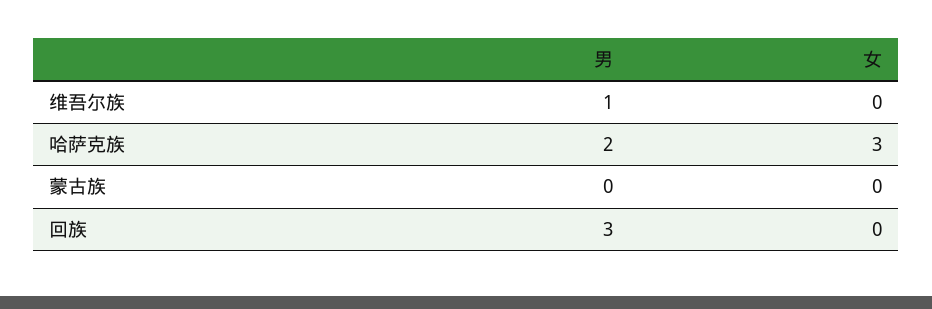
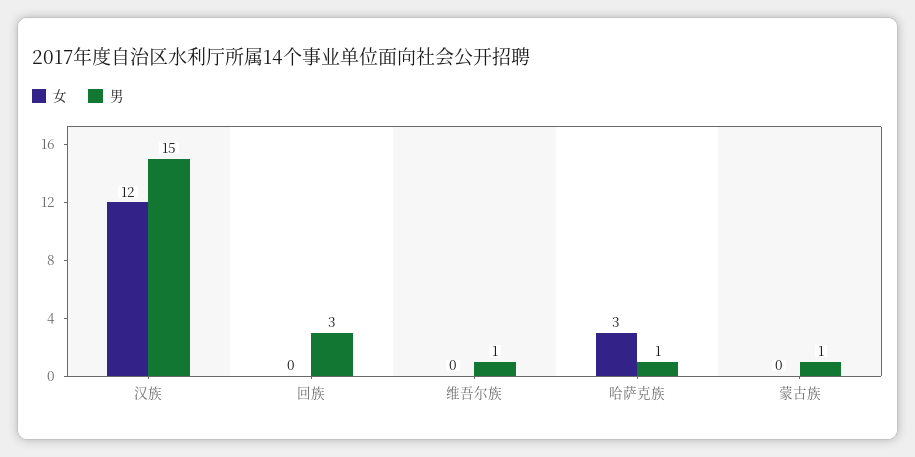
  {
    "男": {
      "维吾尔族": 1,
-     "哈萨克族": 2,
+     "哈萨克族": 1,
-     "蒙古族": 0,
+     "蒙古族": 1,
-     "回族": 3
+     "回族": 3,
+     "汉族": 15
    },
    "女": {
      "维吾尔族": 0,
      "哈萨克族": 3,
      "蒙古族": 0,
-     "回族": 0
+     "回族": 0,
+     "汉族": 12
    }
  }

